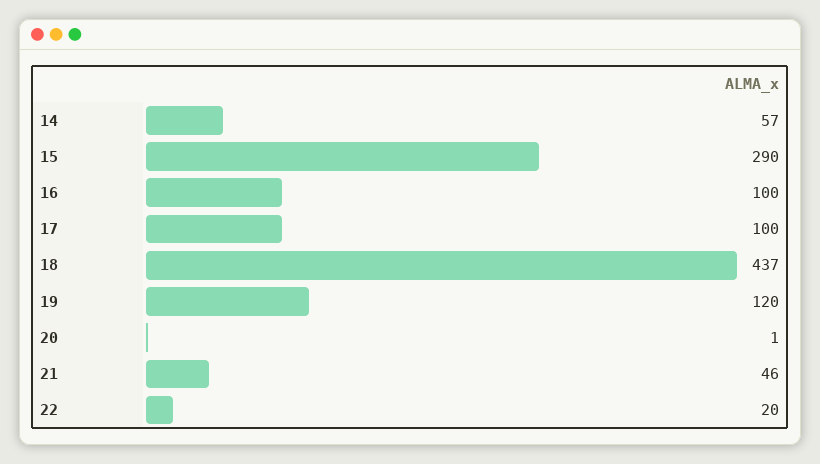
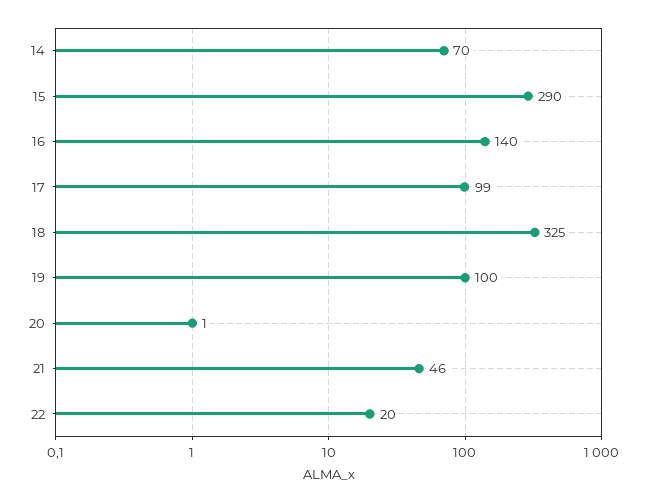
  {
-   "14": 57,
+   "14": 70,
    "15": 290,
-   "16": 100,
+   "16": 140,
-   "17": 100,
+   "17": 99,
-   "18": 437,
+   "18": 325,
-   "19": 120,
+   "19": 100,
    "20": 1,
    "21": 46,
    "22": 20
  }

